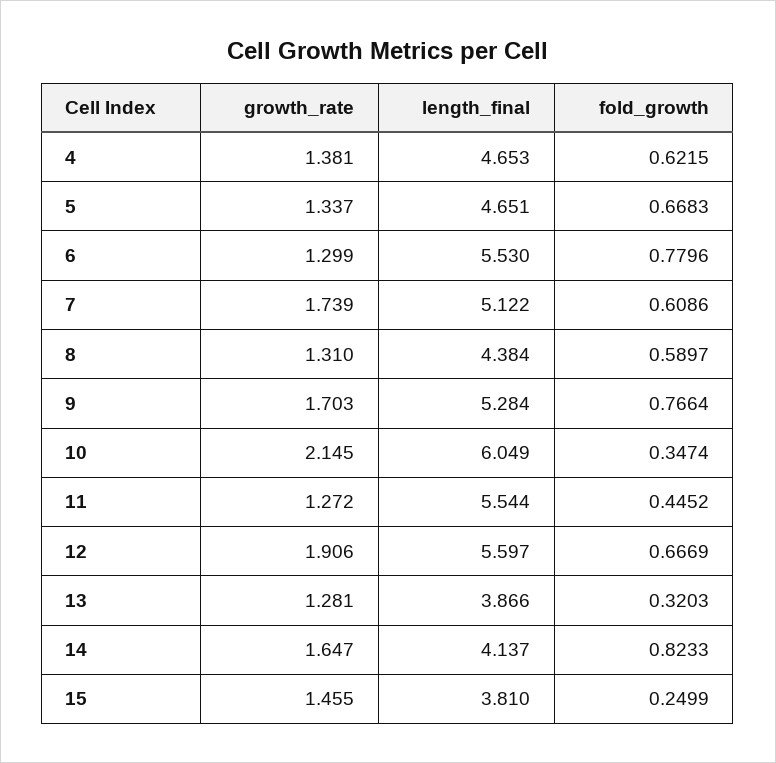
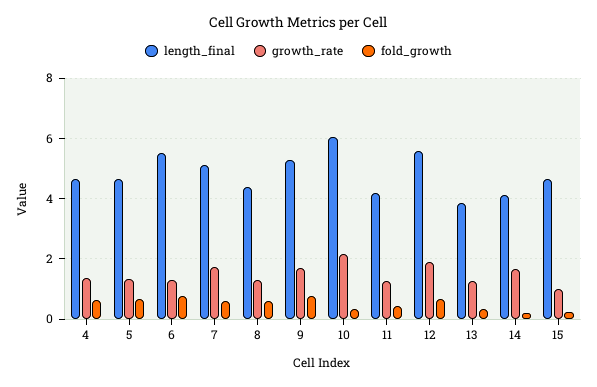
  {
    "growth_rate": {
      "4": 1.381,
      "5": 1.337,
      "6": 1.299,
      "7": 1.739,
      "8": 1.31,
      "9": 1.703,
      "10": 2.145,
      "11": 1.272,
      "12": 1.906,
      "13": 1.281,
      "14": 1.647,
-     "15": 1.455
+     "15": 1
    },
    "length_final": {
      "4": 4.653,
      "5": 4.651,
      "6": 5.53,
      "7": 5.122,
      "8": 4.384,
      "9": 5.284,
      "10": 6.049,
-     "11": 5.544,
+     "11": 4.2,
      "12": 5.597,
      "13": 3.866,
      "14": 4.137,
-     "15": 3.81
+     "15": 4.6
    },
    "fold_growth": {
      "4": 0.6215,
      "5": 0.6683,
      "6": 0.7796,
      "7": 0.6086,
      "8": 0.5897,
      "9": 0.7664,
      "10": 0.3474,
      "11": 0.4452,
      "12": 0.6669,
      "13": 0.3203,
-     "14": 0.8233,
+     "14": 0.2,
      "15": 0.2499
    }
  }

